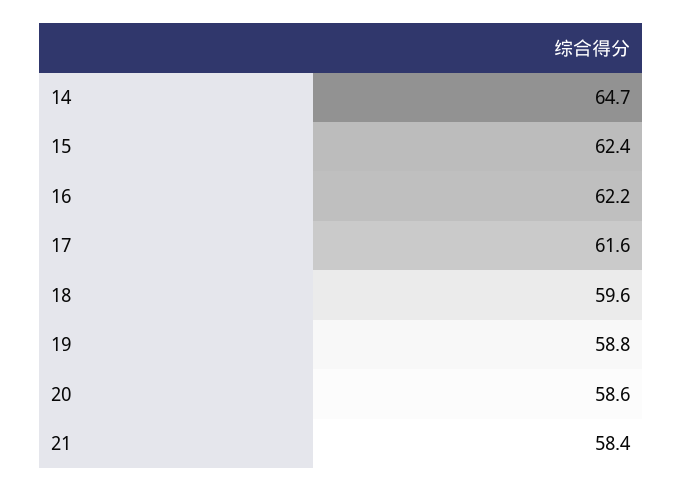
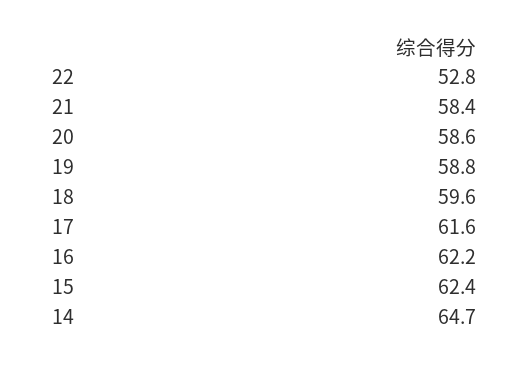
  {
    "14": 64.7,
    "15": 62.4,
    "16": 62.2,
    "17": 61.6,
    "18": 59.6,
    "19": 58.8,
    "20": 58.6,
-   "21": 58.4
+   "21": 58.4,
+   "22": 52.8
  }

